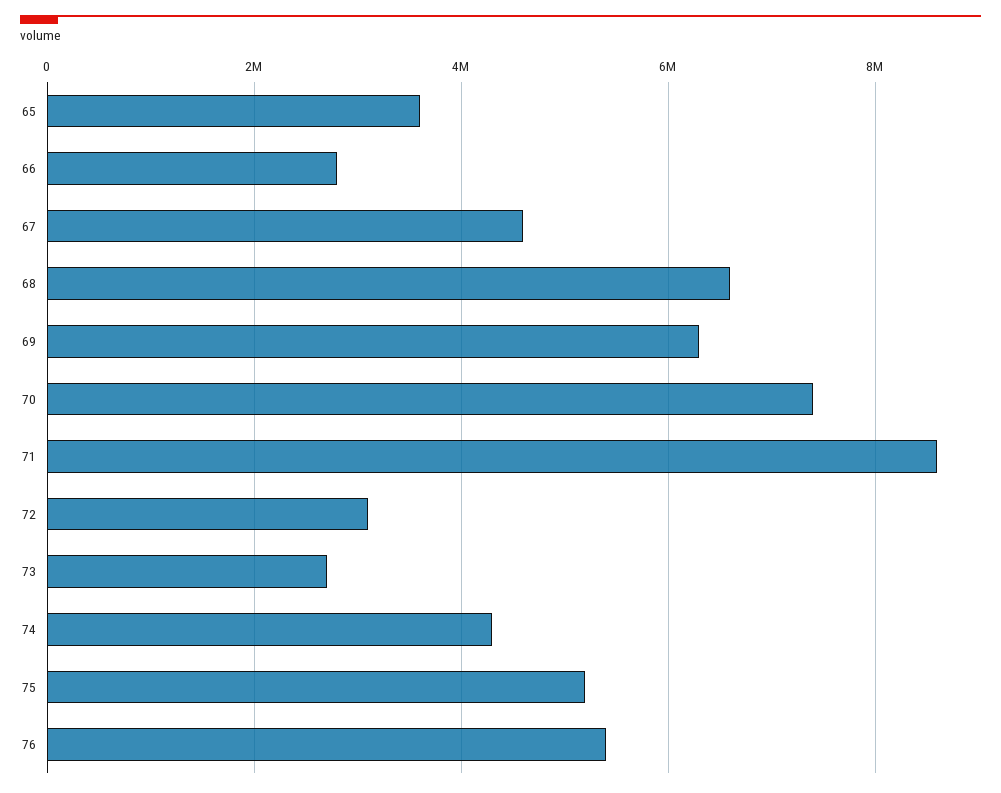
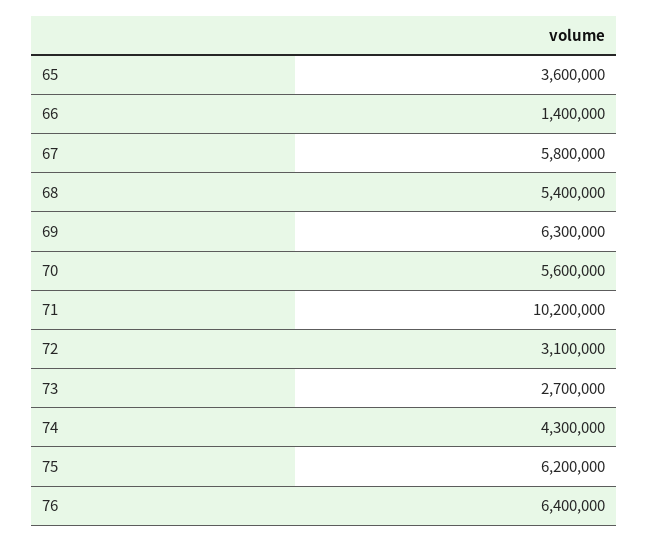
  {
    "65": 3600000,
-   "66": 2800000,
+   "66": 1400000,
-   "67": 4600000,
+   "67": 5800000,
-   "68": 6600000,
+   "68": 5400000,
    "69": 6300000,
-   "70": 7400000,
+   "70": 5600000,
-   "71": 8600000,
+   "71": 10200000,
    "72": 3100000,
    "73": 2700000,
    "74": 4300000,
-   "75": 5200000,
+   "75": 6200000,
-   "76": 5400000
+   "76": 6400000
  }

